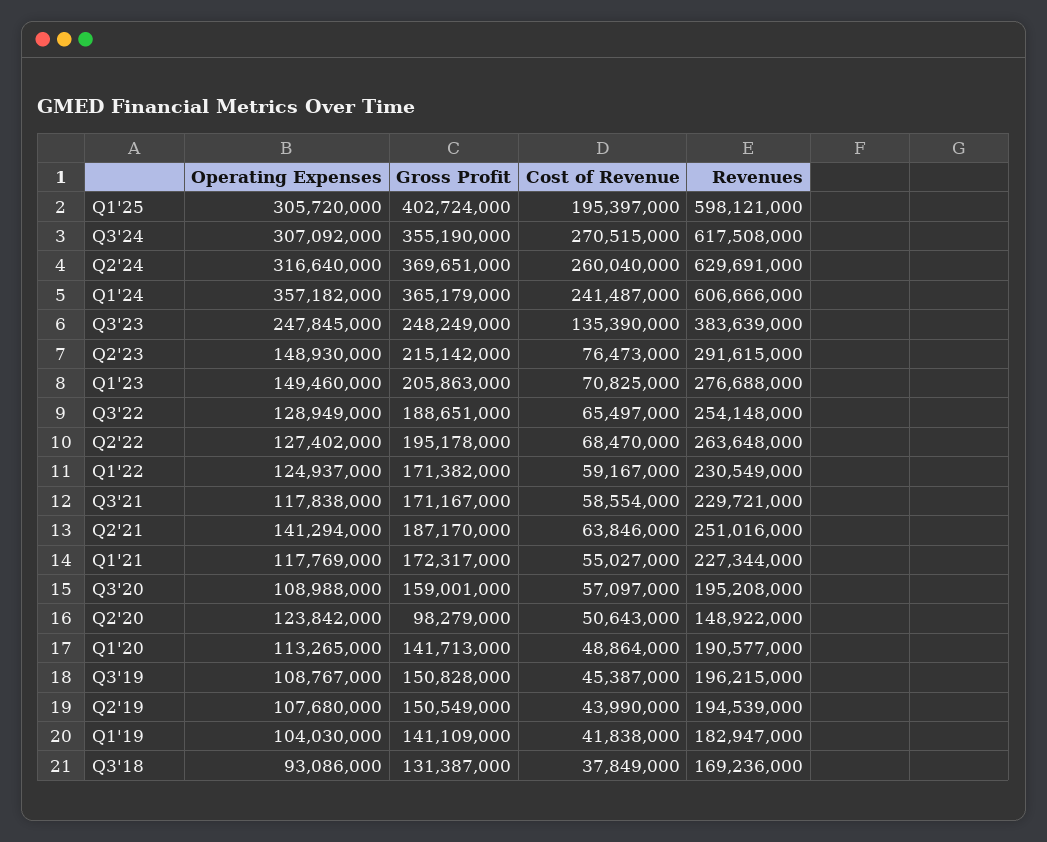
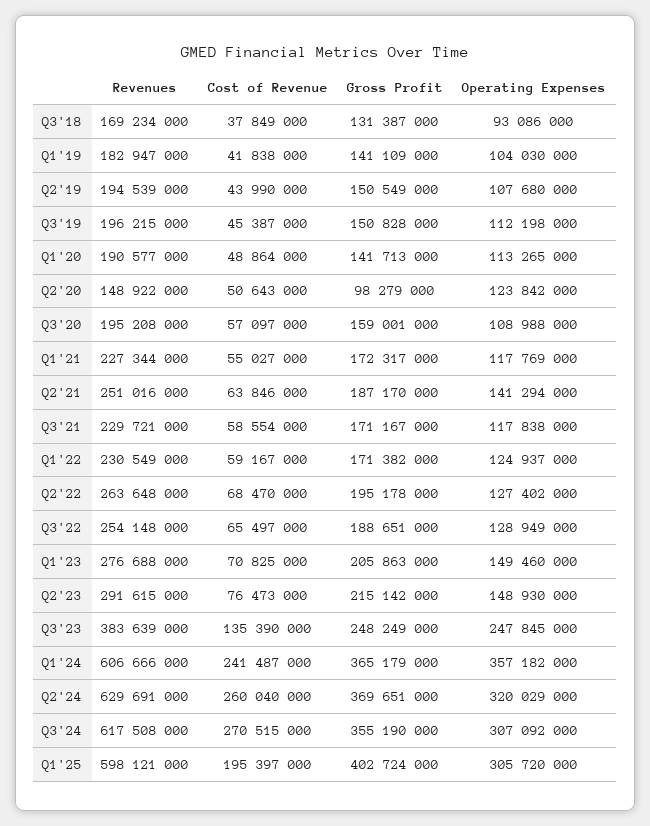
  {
    "Operating Expenses": {
      "Q1'25": 305720000,
      "Q3'24": 307092000,
-     "Q2'24": 316640000,
+     "Q2'24": 320029000,
      "Q1'24": 357182000,
      "Q3'23": 247845000,
      "Q2'23": 148930000,
      "Q1'23": 149460000,
      "Q3'22": 128949000,
      "Q2'22": 127402000,
      "Q1'22": 124937000,
      "Q3'21": 117838000,
      "Q2'21": 141294000,
      "Q1'21": 117769000,
      "Q3'20": 108988000,
      "Q2'20": 123842000,
      "Q1'20": 113265000,
-     "Q3'19": 108767000,
+     "Q3'19": 112198000,
      "Q2'19": 107680000,
      "Q1'19": 104030000,
      "Q3'18": 93086000
    },
    "Gross Profit": {
      "Q1'25": 402724000,
      "Q3'24": 355190000,
      "Q2'24": 369651000,
      "Q1'24": 365179000,
      "Q3'23": 248249000,
      "Q2'23": 215142000,
      "Q1'23": 205863000,
      "Q3'22": 188651000,
      "Q2'22": 195178000,
      "Q1'22": 171382000,
      "Q3'21": 171167000,
      "Q2'21": 187170000,
      "Q1'21": 172317000,
      "Q3'20": 159001000,
      "Q2'20": 98279000,
      "Q1'20": 141713000,
      "Q3'19": 150828000,
      "Q2'19": 150549000,
      "Q1'19": 141109000,
      "Q3'18": 131387000
    },
    "Cost of Revenue": {
      "Q1'25": 195397000,
      "Q3'24": 270515000,
      "Q2'24": 260040000,
      "Q1'24": 241487000,
      "Q3'23": 135390000,
      "Q2'23": 76473000,
      "Q1'23": 70825000,
      "Q3'22": 65497000,
      "Q2'22": 68470000,
      "Q1'22": 59167000,
      "Q3'21": 58554000,
      "Q2'21": 63846000,
      "Q1'21": 55027000,
      "Q3'20": 57097000,
      "Q2'20": 50643000,
      "Q1'20": 48864000,
      "Q3'19": 45387000,
      "Q2'19": 43990000,
      "Q1'19": 41838000,
      "Q3'18": 37849000
    },
    "Revenues": {
      "Q1'25": 598121000,
      "Q3'24": 617508000,
      "Q2'24": 629691000,
      "Q1'24": 606666000,
      "Q3'23": 383639000,
      "Q2'23": 291615000,
      "Q1'23": 276688000,
      "Q3'22": 254148000,
      "Q2'22": 263648000,
      "Q1'22": 230549000,
      "Q3'21": 229721000,
      "Q2'21": 251016000,
      "Q1'21": 227344000,
      "Q3'20": 195208000,
      "Q2'20": 148922000,
      "Q1'20": 190577000,
      "Q3'19": 196215000,
      "Q2'19": 194539000,
      "Q1'19": 182947000,
-     "Q3'18": 169236000
+     "Q3'18": 169234000
    }
  }

